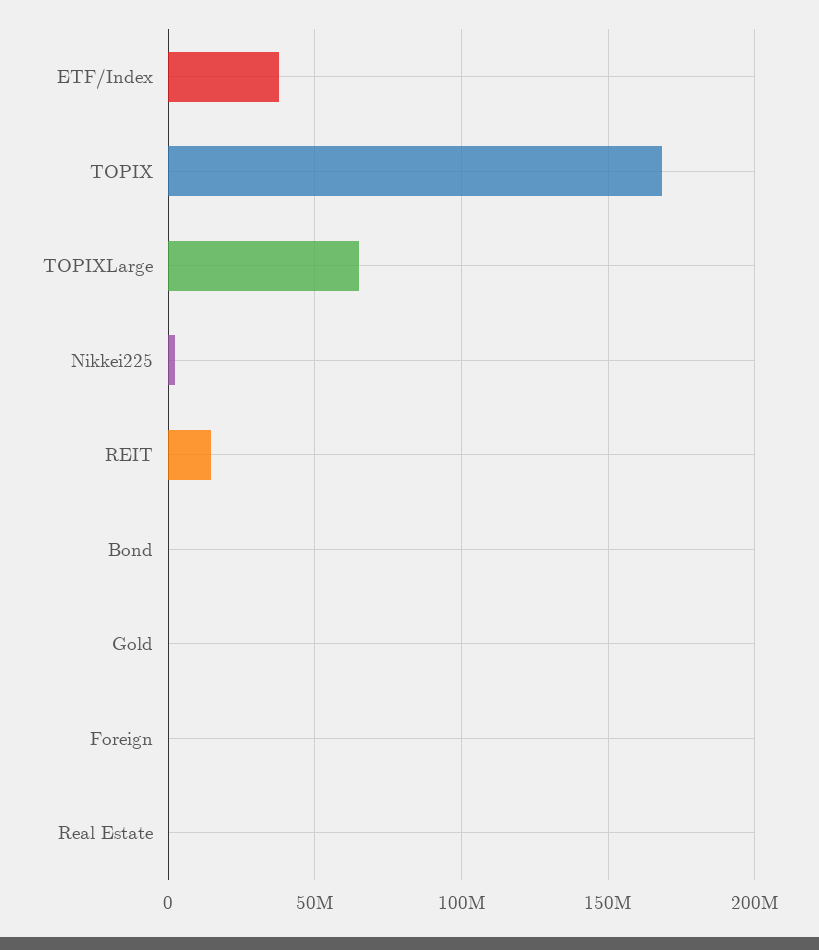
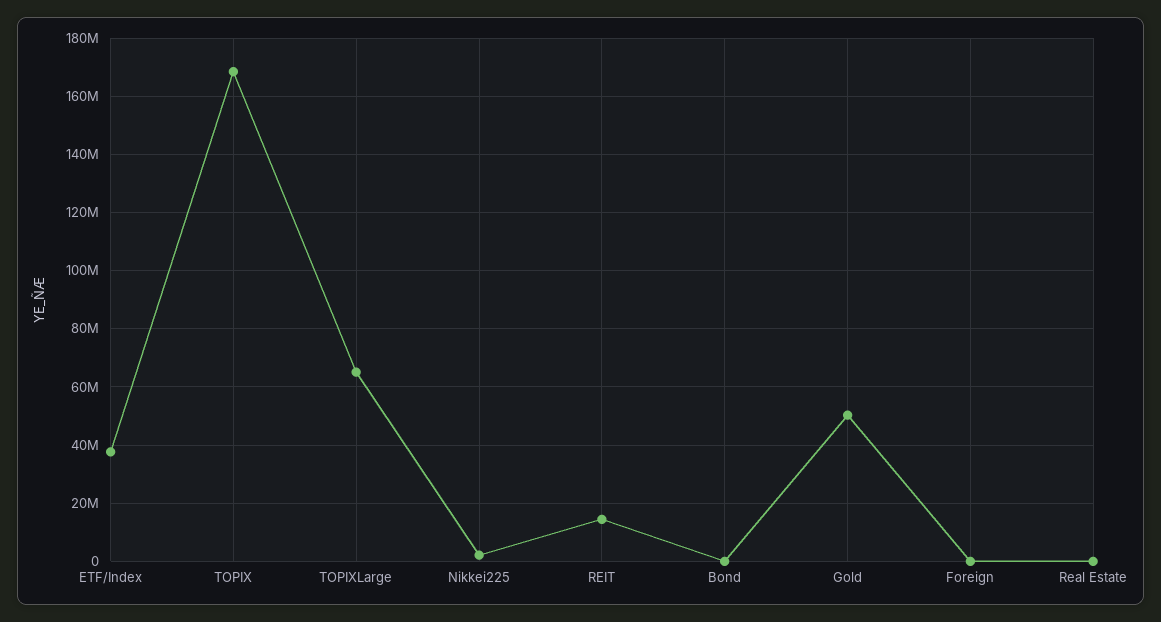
  {
    "ETF/Index": 37500000,
    "TOPIX": 167500000,
    "TOPIXLarge": 65000000,
    "Nikkei225": 2500000,
    "REIT": 15000000,
    "Bond": 0,
-   "Gold": 0,
+   "Gold": 50000000,
    "Foreign": 0,
    "Real Estate": 0
  }

